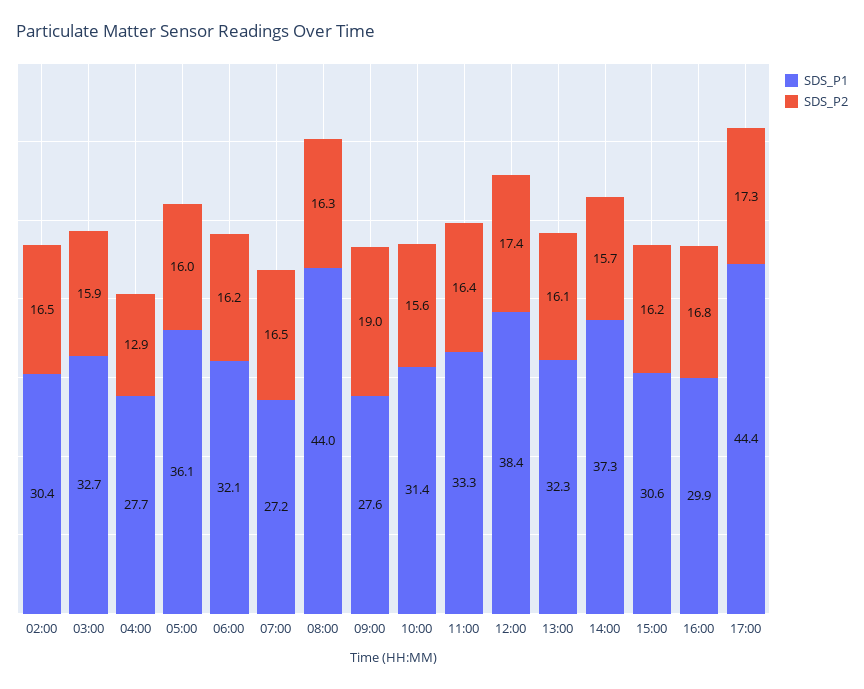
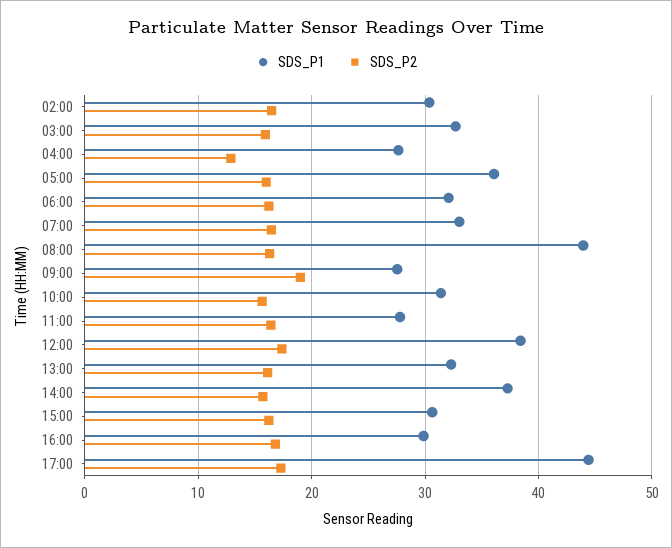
  {
    "SDS_P1": {
      "02:00": 30.4,
      "03:00": 32.7,
      "04:00": 27.7,
      "05:00": 36.1,
      "06:00": 32.1,
-     "07:00": 27.2,
+     "07:00": 33,
      "08:00": 44,
      "09:00": 27.6,
      "10:00": 31.4,
-     "11:00": 33.3,
+     "11:00": 28,
      "12:00": 38.4,
      "13:00": 32.3,
      "14:00": 37.3,
      "15:00": 30.6,
      "16:00": 29.9,
      "17:00": 44.4
    },
    "SDS_P2": {
      "02:00": 16.5,
      "03:00": 15.9,
      "04:00": 12.9,
      "05:00": 16,
      "06:00": 16.2,
      "07:00": 16.5,
      "08:00": 16.3,
      "09:00": 19,
      "10:00": 15.6,
      "11:00": 16.4,
      "12:00": 17.4,
      "13:00": 16.1,
      "14:00": 15.7,
      "15:00": 16.2,
      "16:00": 16.8,
      "17:00": 17.3
    }
  }

